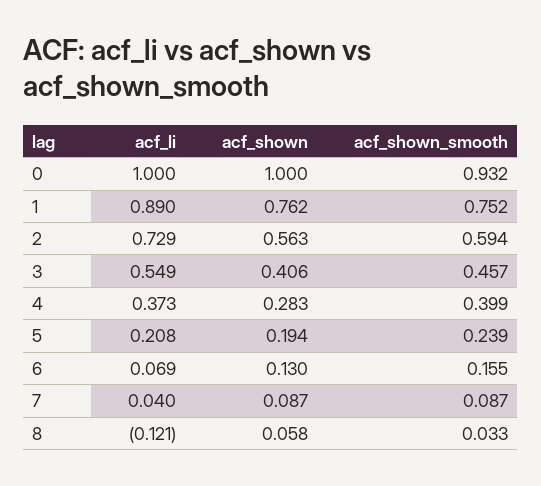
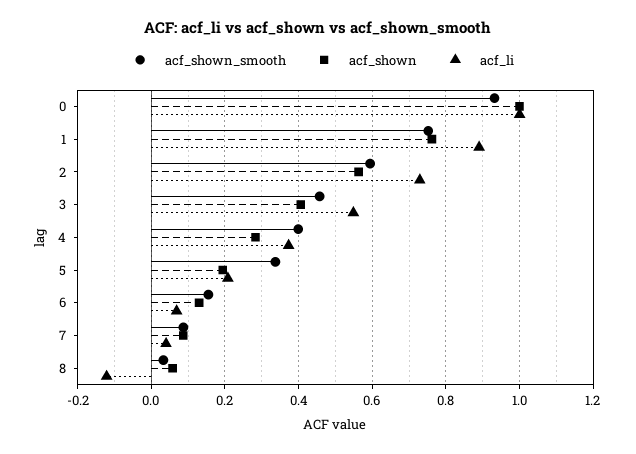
  {
    "acf_li": {
      "0": 1,
      "1": 0.89,
      "2": 0.729,
      "3": 0.549,
      "4": 0.373,
      "5": 0.208,
      "6": 0.069,
      "7": 0.04,
      "8": -0.121
    },
    "acf_shown": {
      "0": 1,
      "1": 0.762,
      "2": 0.563,
      "3": 0.406,
      "4": 0.283,
      "5": 0.194,
      "6": 0.13,
      "7": 0.087,
      "8": 0.058
    },
    "acf_shown_smooth": {
      "0": 0.932,
      "1": 0.752,
      "2": 0.594,
      "3": 0.457,
      "4": 0.399,
-     "5": 0.239,
+     "5": 0.34,
      "6": 0.155,
      "7": 0.087,
      "8": 0.033
    }
  }

